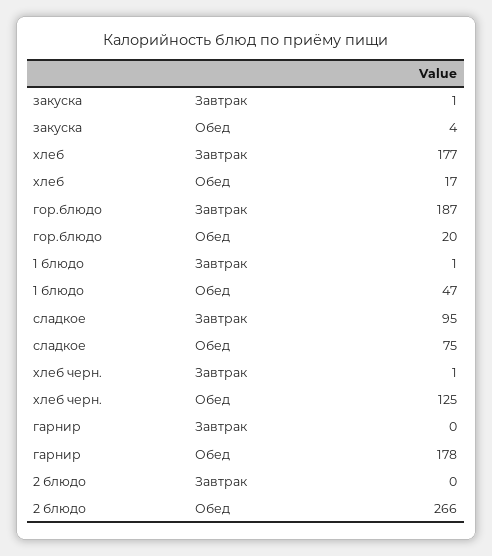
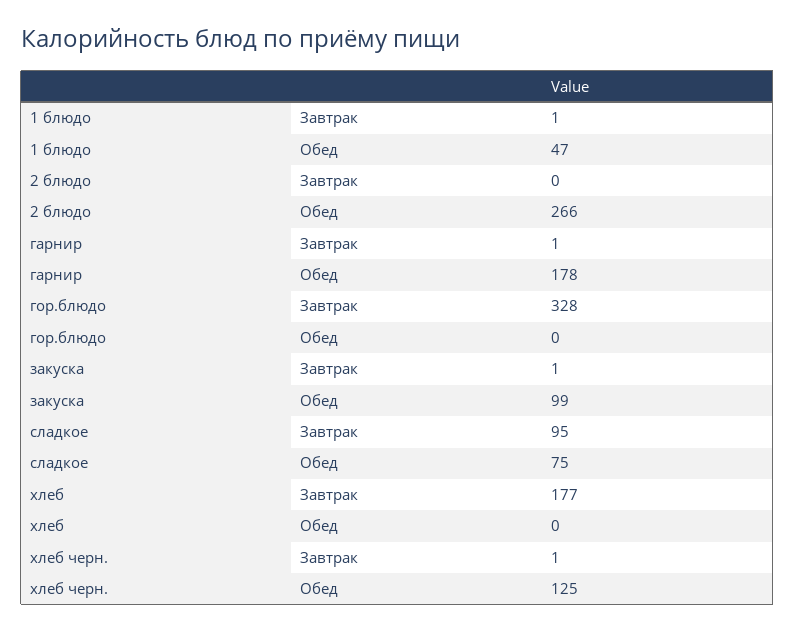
  {
    "закуска": {
      "Завтрак": 1,
-     "Обед": 4
+     "Обед": 99
    },
    "хлеб": {
      "Завтрак": 177,
-     "Обед": 17
+     "Обед": 0
    },
    "гор.блюдо": {
-     "Завтрак": 187,
+     "Завтрак": 328,
-     "Обед": 20
+     "Обед": 0
    },
    "1 блюдо": {
      "Завтрак": 1,
      "Обед": 47
    },
    "сладкое": {
      "Завтрак": 95,
      "Обед": 75
    },
    "хлеб черн.": {
      "Завтрак": 1,
      "Обед": 125
    },
    "гарнир": {
-     "Завтрак": 0,
+     "Завтрак": 1,
      "Обед": 178
    },
    "2 блюдо": {
      "Завтрак": 0,
      "Обед": 266
    }
  }

